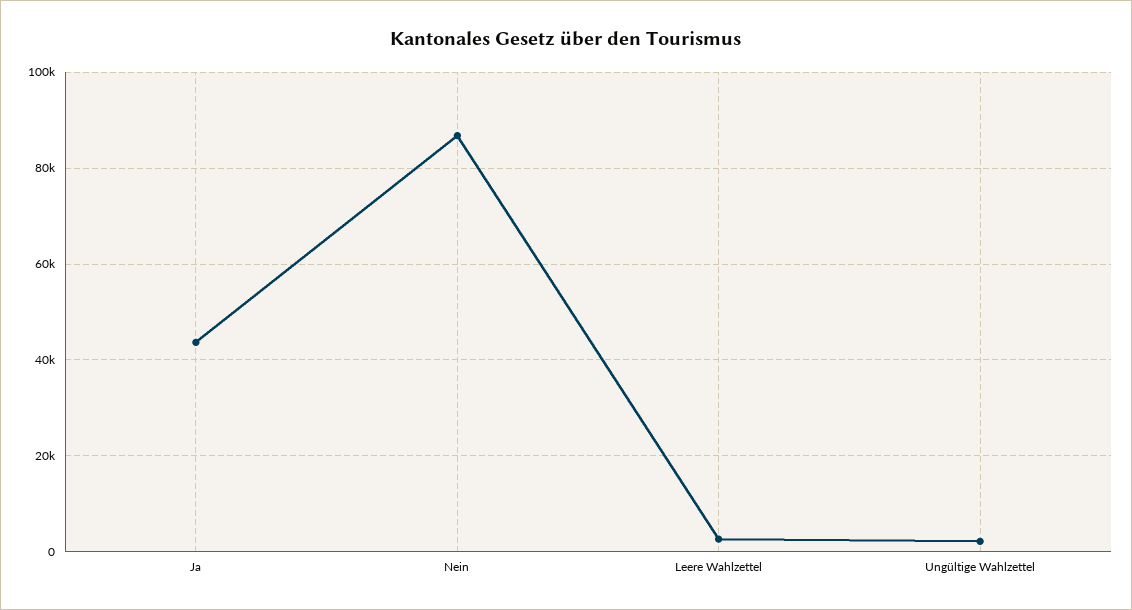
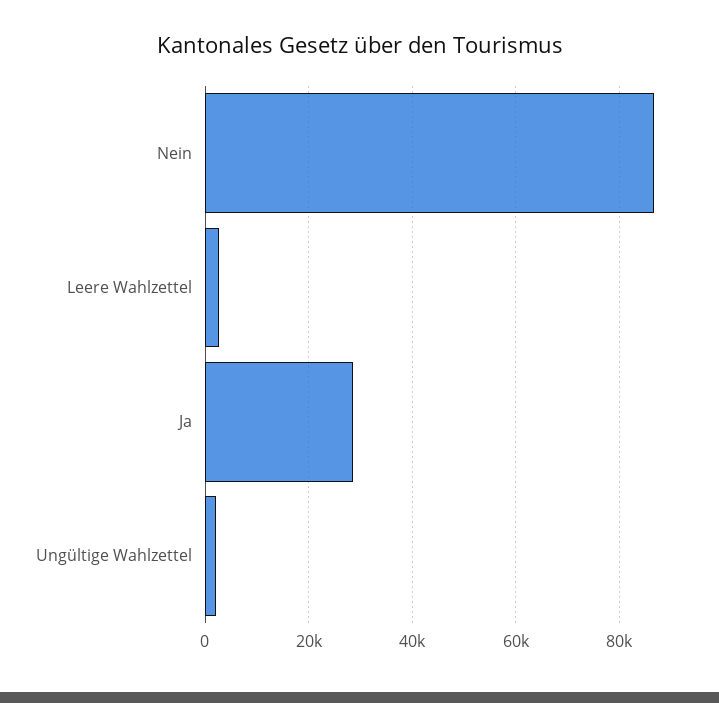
  {
-   "Ja": 44000,
+   "Ja": 28000,
    "Nein": 86000,
    "Leere Wahlzettel": 2000,
    "Ungültige Wahlzettel": 2000
  }

